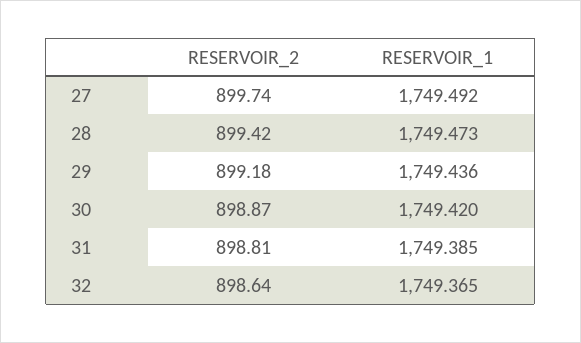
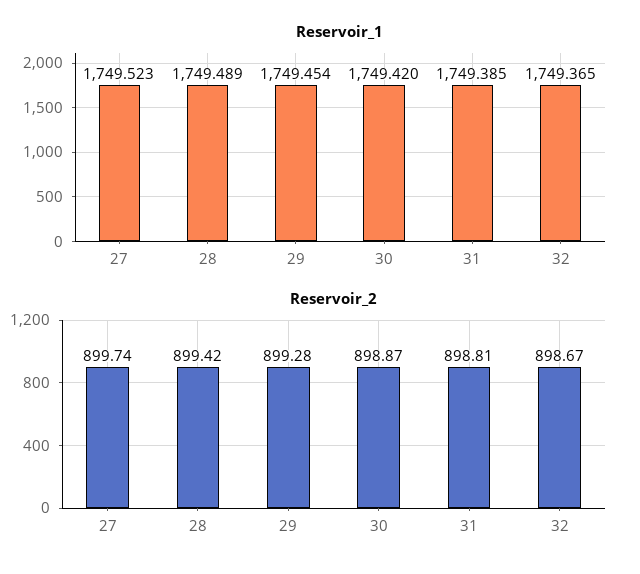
  {
    "RESERVOIR_2": {
      "27": 899.74,
      "28": 899.42,
-     "29": 899.18,
+     "29": 899.28,
      "30": 898.87,
      "31": 898.81,
-     "32": 898.64
+     "32": 898.67
    },
    "RESERVOIR_1": {
-     "27": 1749.492,
+     "27": 1749.523,
-     "28": 1749.473,
+     "28": 1749.489,
-     "29": 1749.436,
+     "29": 1749.454,
      "30": 1749.42,
      "31": 1749.385,
      "32": 1749.365
    }
  }

